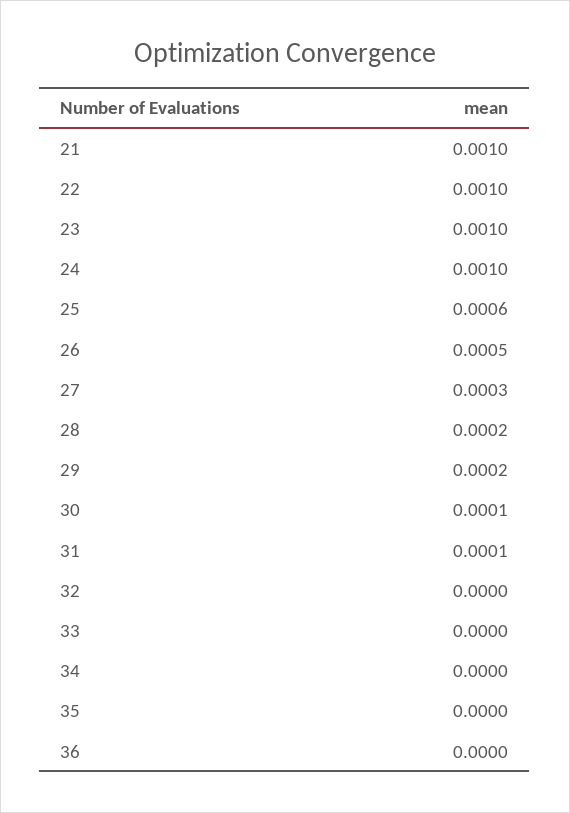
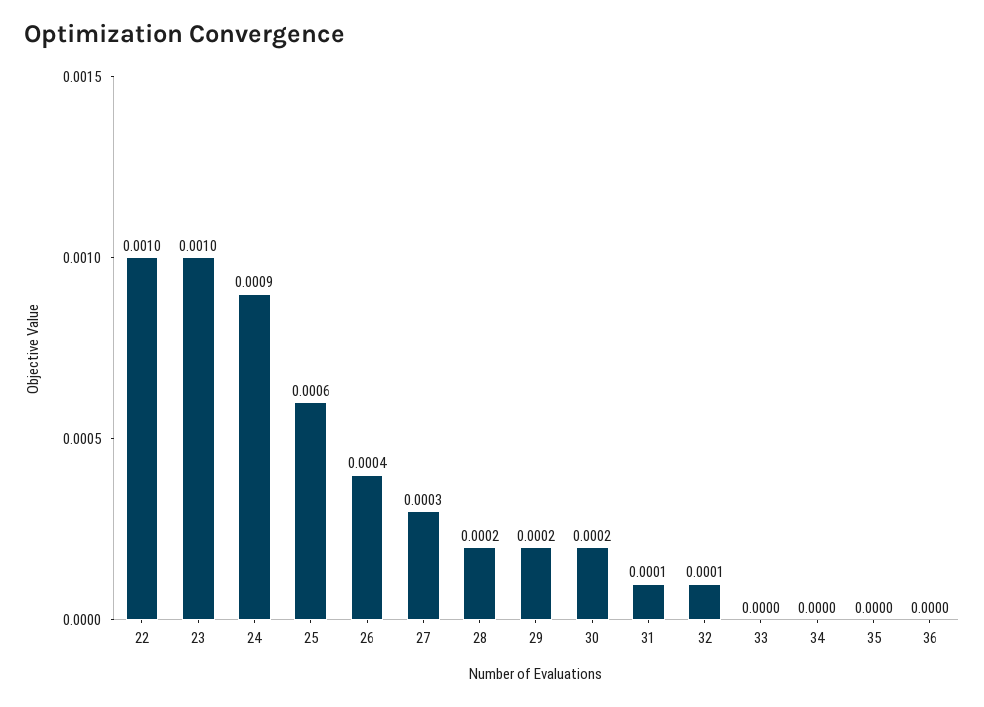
  {
-   "21": 0.001,
    "22": 0.001,
    "23": 0.001,
-   "24": 0.001,
+   "24": 0.0009,
    "25": 0.0006,
-   "26": 0.0005,
+   "26": 0.0004,
    "27": 0.0003,
    "28": 0.0002,
    "29": 0.0002,
-   "30": 0.0001,
+   "30": 0.0002,
    "31": 0.0001,
-   "32": 0,
+   "32": 0.0001,
    "33": 0,
    "34": 0,
    "35": 0,
    "36": 0
  }

